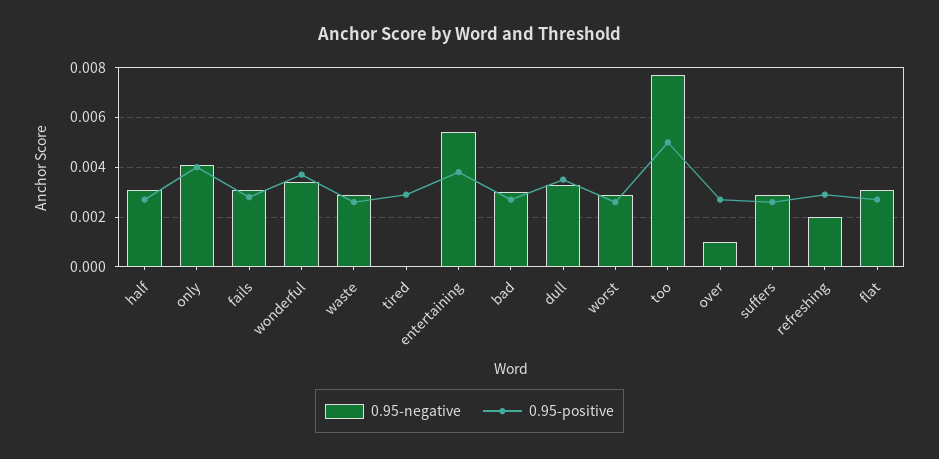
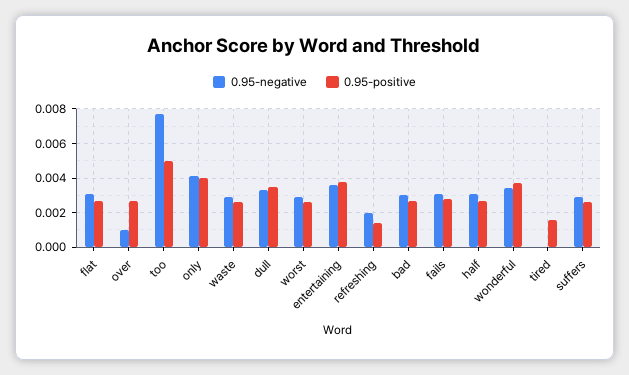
  {
    "0.95-negative": {
      "half": 0.003,
      "only": 0.004,
      "fails": 0.003,
      "wonderful": 0.0035,
      "waste": 0.003,
      "tired": 0,
-     "entertaining": 0.0055,
+     "entertaining": 0.0035,
      "bad": 0.003,
      "dull": 0.0035,
      "worst": 0.003,
      "too": 0.0075,
      "over": 0.001,
      "suffers": 0.003,
      "refreshing": 0.002,
      "flat": 0.003
    },
    "0.95-positive": {
      "half": 0.0025,
      "only": 0.004,
      "fails": 0.003,
      "wonderful": 0.0035,
      "waste": 0.0025,
-     "tired": 0.003,
+     "tired": 0.0015,
      "entertaining": 0.004,
      "bad": 0.0025,
      "dull": 0.0035,
      "worst": 0.0025,
      "too": 0.005,
      "over": 0.0025,
      "suffers": 0.0025,
-     "refreshing": 0.003,
+     "refreshing": 0.0015,
      "flat": 0.0025
    }
  }

